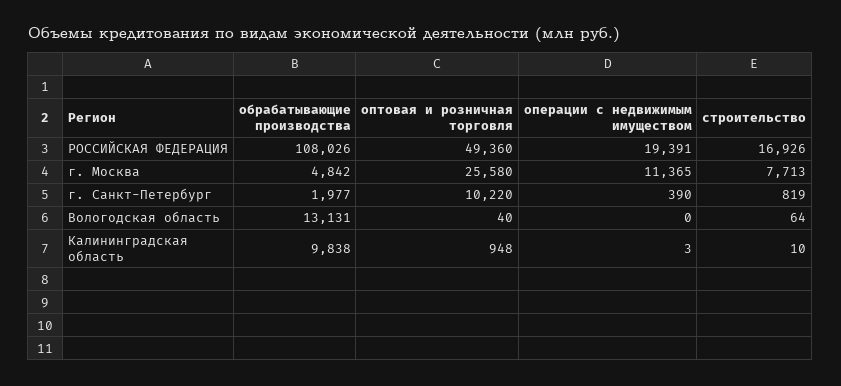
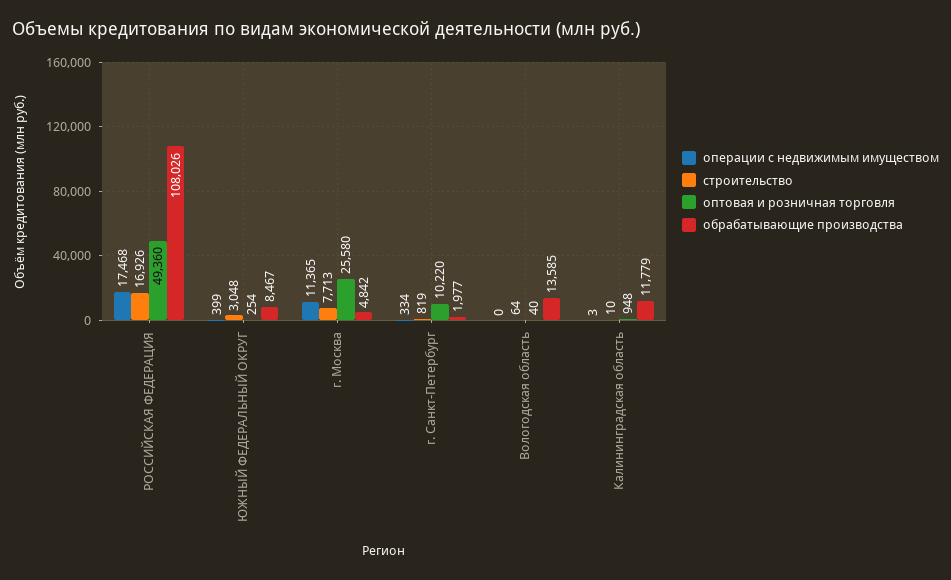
  {
    "обрабатывающие производства": {
      "РОССИЙСКАЯ ФЕДЕРАЦИЯ": 108026,
      "г. Москва": 4842,
      "г. Санкт-Петербург": 1977,
-     "Вологодская область": 13131,
+     "Вологодская область": 13585,
-     "Калининградская область": 9838
+     "Калининградская область": 11779,
+     "ЮЖНЫЙ ФЕДЕРАЛЬНЫЙ ОКРУГ": 8467
    },
    "оптовая и розничная торговля": {
      "РОССИЙСКАЯ ФЕДЕРАЦИЯ": 49360,
      "г. Москва": 25580,
      "г. Санкт-Петербург": 10220,
      "Вологодская область": 40,
-     "Калининградская область": 948
+     "Калининградская область": 948,
+     "ЮЖНЫЙ ФЕДЕРАЛЬНЫЙ ОКРУГ": 254
    },
    "операции с недвижимым имуществом": {
-     "РОССИЙСКАЯ ФЕДЕРАЦИЯ": 19391,
+     "РОССИЙСКАЯ ФЕДЕРАЦИЯ": 17468,
      "г. Москва": 11365,
-     "г. Санкт-Петербург": 390,
+     "г. Санкт-Петербург": 334,
      "Вологодская область": 0,
-     "Калининградская область": 3
+     "Калининградская область": 3,
+     "ЮЖНЫЙ ФЕДЕРАЛЬНЫЙ ОКРУГ": 399
    },
    "строительство": {
      "РОССИЙСКАЯ ФЕДЕРАЦИЯ": 16926,
      "г. Москва": 7713,
      "г. Санкт-Петербург": 819,
      "Вологодская область": 64,
-     "Калининградская область": 10
+     "Калининградская область": 10,
+     "ЮЖНЫЙ ФЕДЕРАЛЬНЫЙ ОКРУГ": 3048
    }
  }

